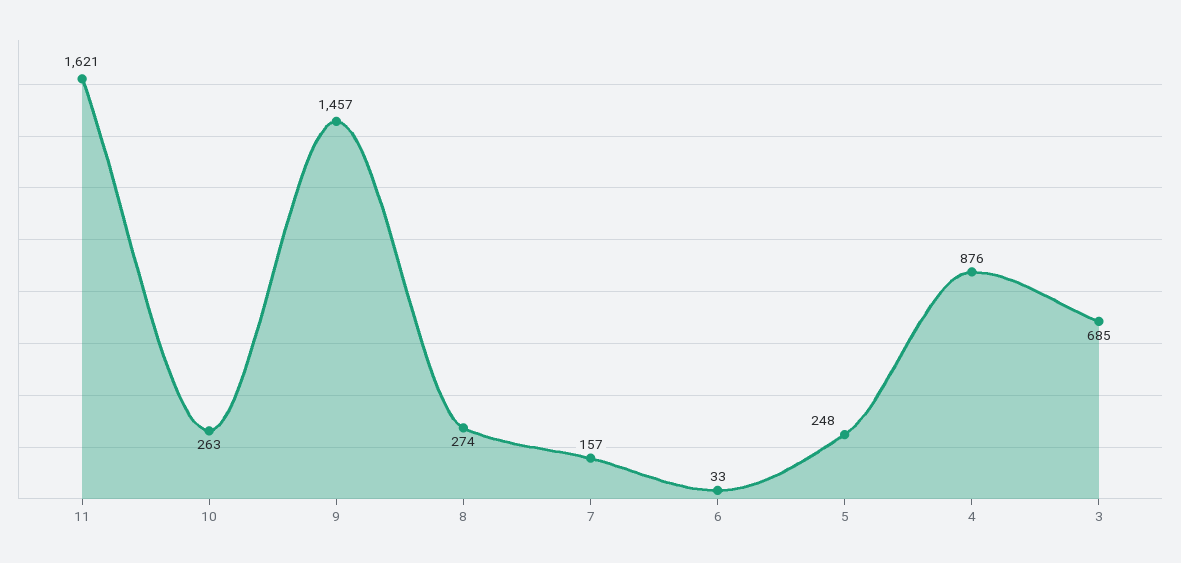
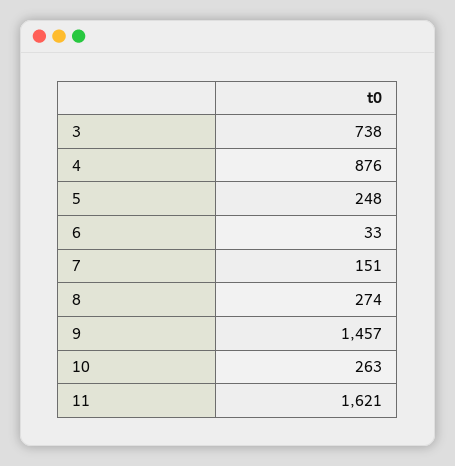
  {
    "11": 1621,
    "10": 263,
    "9": 1457,
    "8": 274,
-   "7": 157,
+   "7": 151,
    "6": 33,
    "5": 248,
    "4": 876,
-   "3": 685
+   "3": 738
  }

